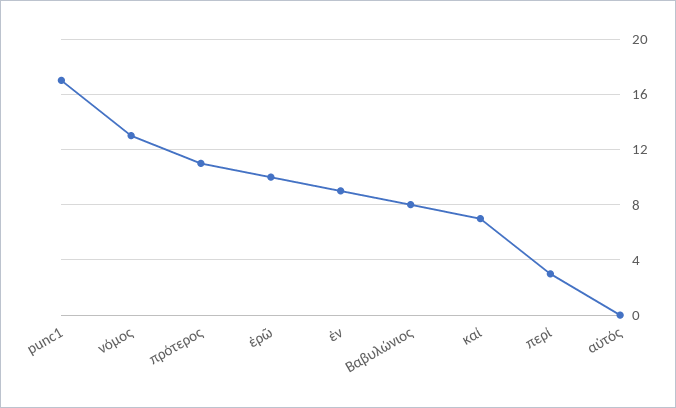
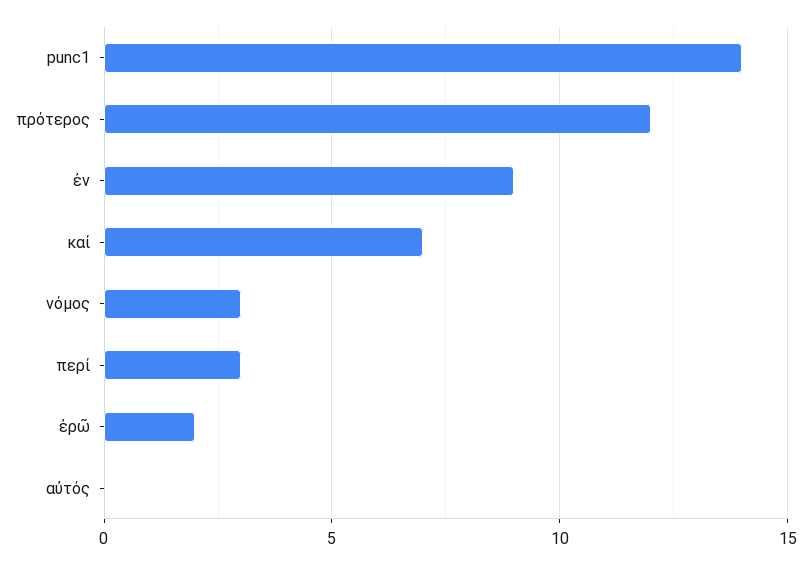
  {
-   "punc1": 17,
+   "punc1": 14,
-   "νόμος": 13,
+   "νόμος": 3,
-   "πρότερος": 11,
+   "πρότερος": 12,
-   "ἐρῶ": 10,
+   "ἐρῶ": 2,
    "ἐν": 9,
-   "Βαβυλώνιος": 8,
    "καί": 7,
    "περί": 3,
    "αὐτός": 0
  }

